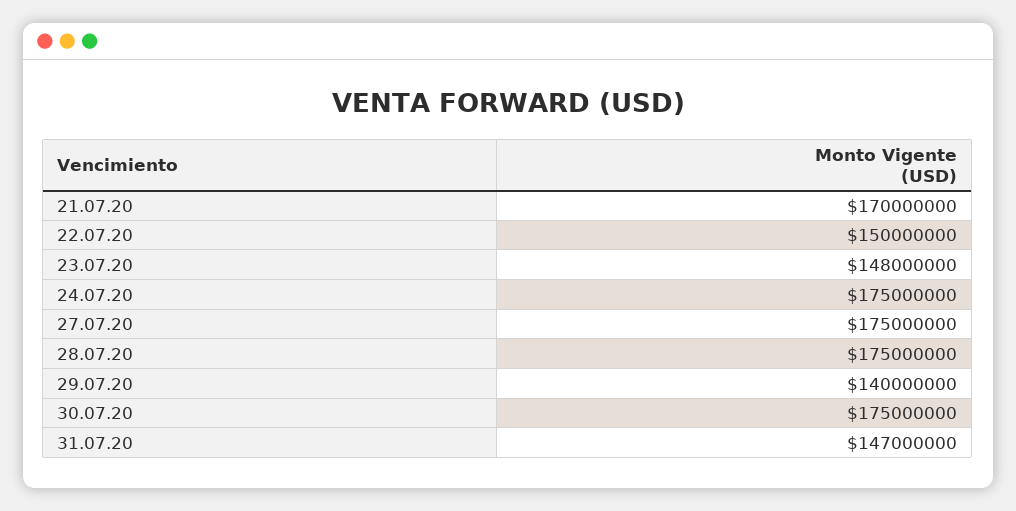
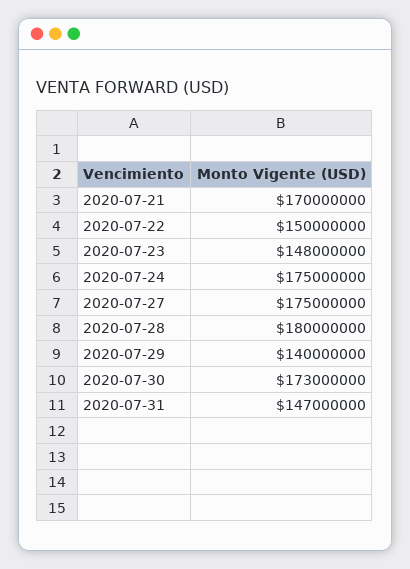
  {
    "21.07.20": 170000000,
    "22.07.20": 150000000,
    "23.07.20": 148000000,
    "24.07.20": 175000000,
    "27.07.20": 175000000,
-   "28.07.20": 175000000,
+   "28.07.20": 180000000,
    "29.07.20": 140000000,
-   "30.07.20": 175000000,
+   "30.07.20": 173000000,
    "31.07.20": 147000000
  }

